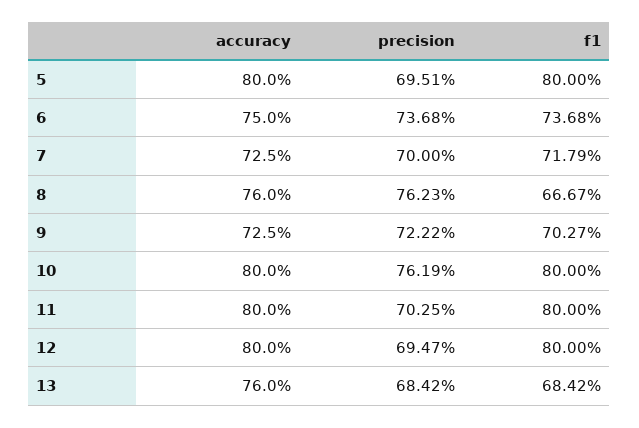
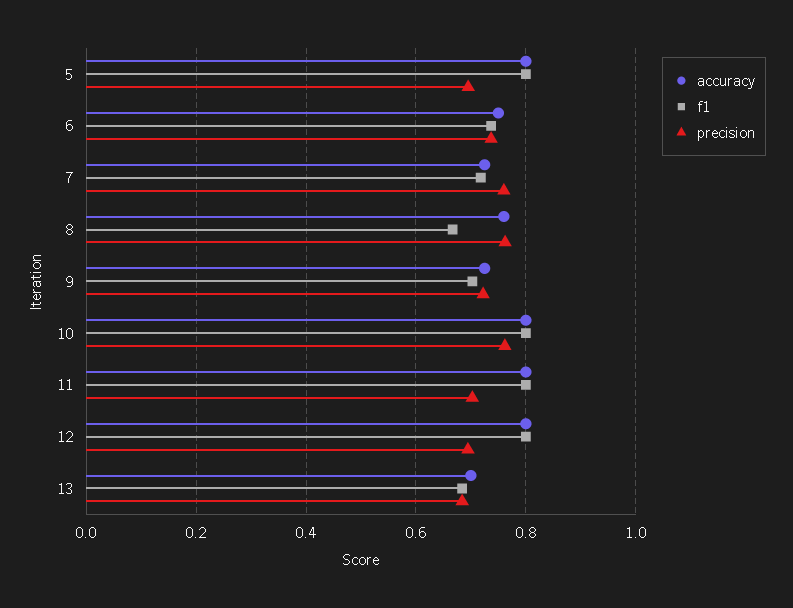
  {
    "accuracy": {
      "5": 0.8,
      "6": 0.75,
      "7": 0.725,
      "8": 0.76,
      "9": 0.725,
      "10": 0.8,
      "11": 0.8,
      "12": 0.8,
-     "13": 0.76
+     "13": 0.7
    },
    "precision": {
      "5": 0.6951,
      "6": 0.7368,
-     "7": 0.7,
+     "7": 0.76,
      "8": 0.7623,
      "9": 0.7222,
      "10": 0.7619,
      "11": 0.7025,
      "12": 0.6947,
      "13": 0.6842
    },
    "f1": {
      "5": 0.8,
      "6": 0.7368,
      "7": 0.7179,
      "8": 0.6667,
      "9": 0.7027,
      "10": 0.8,
      "11": 0.8,
      "12": 0.8,
      "13": 0.6842
    }
  }

